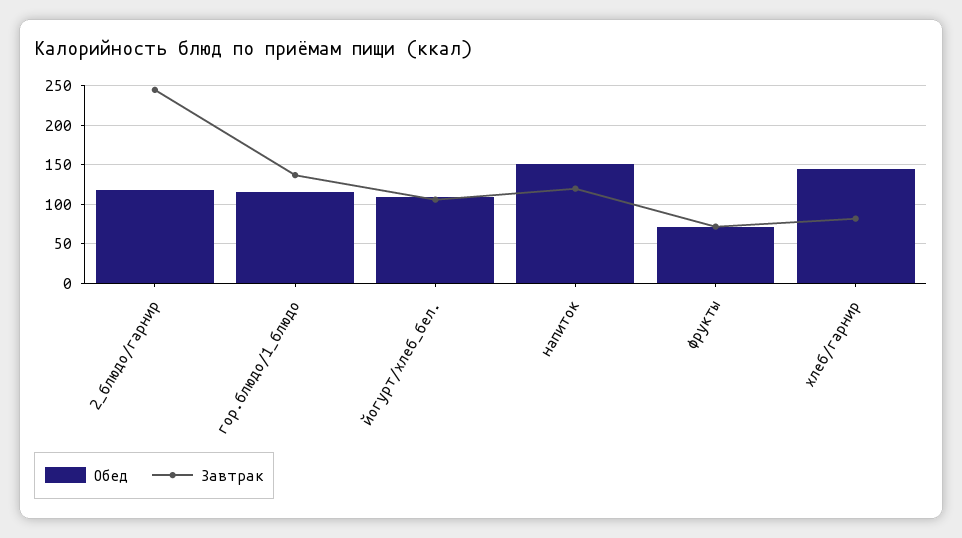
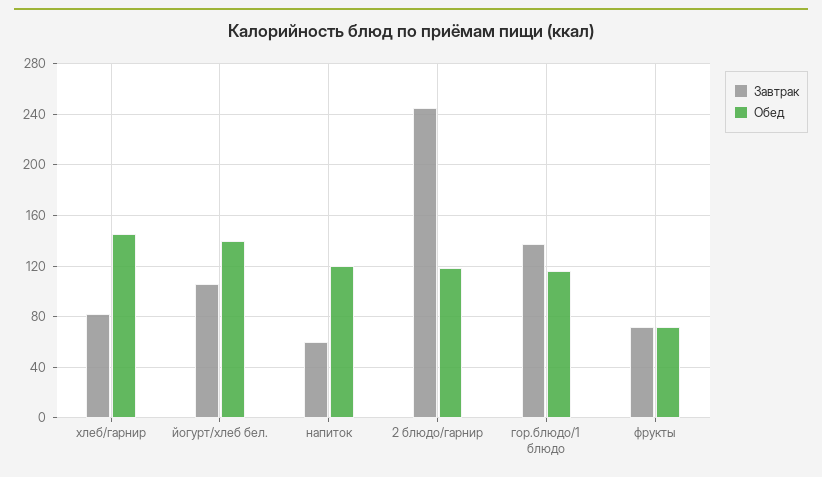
  {
    "Обед": {
      "2_блюдо/гарнир": 120,
      "гор.блюдо/1_блюдо": 115,
-     "йогурт/хлеб_бел.": 110,
+     "йогурт/хлеб_бел.": 140,
-     "напиток": 150,
+     "напиток": 120,
      "фрукты": 70,
      "хлеб/гарнир": 145
    },
    "Завтрак": {
      "2_блюдо/гарнир": 245,
      "гор.блюдо/1_блюдо": 135,
      "йогурт/хлеб_бел.": 105,
-     "напиток": 120,
+     "напиток": 60,
      "фрукты": 70,
      "хлеб/гарнир": 80
    }
  }

